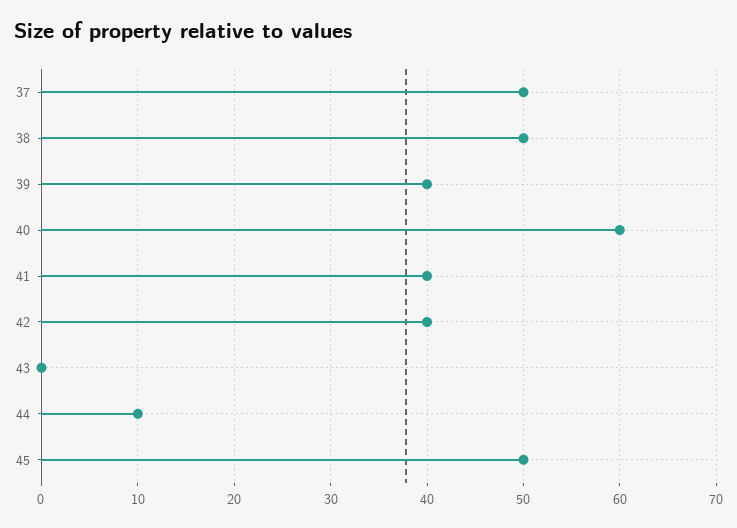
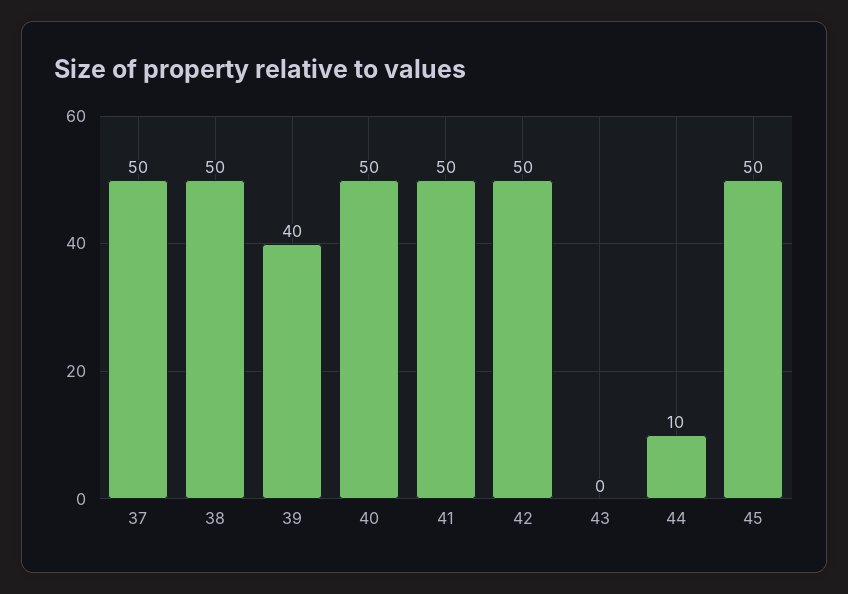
  {
    "37": 50,
    "38": 50,
    "39": 40,
-   "40": 60,
+   "40": 50,
-   "41": 40,
+   "41": 50,
-   "42": 40,
+   "42": 50,
    "43": 0,
    "44": 10,
    "45": 50
  }

